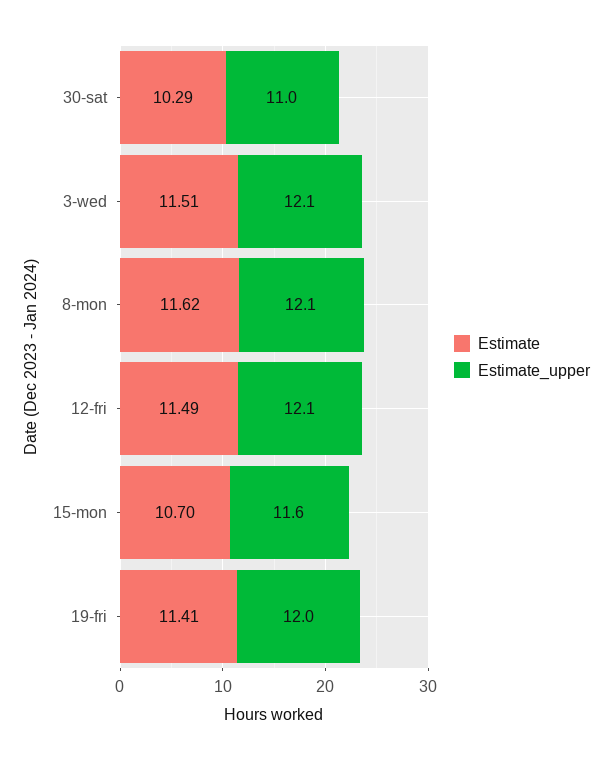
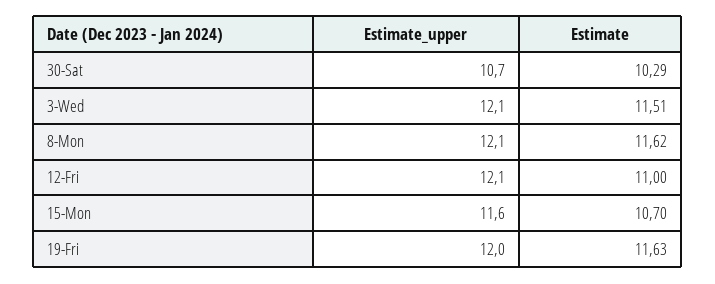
  {
    "Estimate": {
      "30-sat": 10.29,
      "3-wed": 11.51,
      "8-mon": 11.62,
-     "12-fri": 11.49,
+     "12-fri": 11,
      "15-mon": 10.7,
-     "19-fri": 11.41
+     "19-fri": 11.63
    },
    "Estimate_upper": {
-     "30-sat": 11,
+     "30-sat": 10.7,
      "3-wed": 12.1,
      "8-mon": 12.1,
      "12-fri": 12.1,
      "15-mon": 11.6,
      "19-fri": 12
    }
  }

